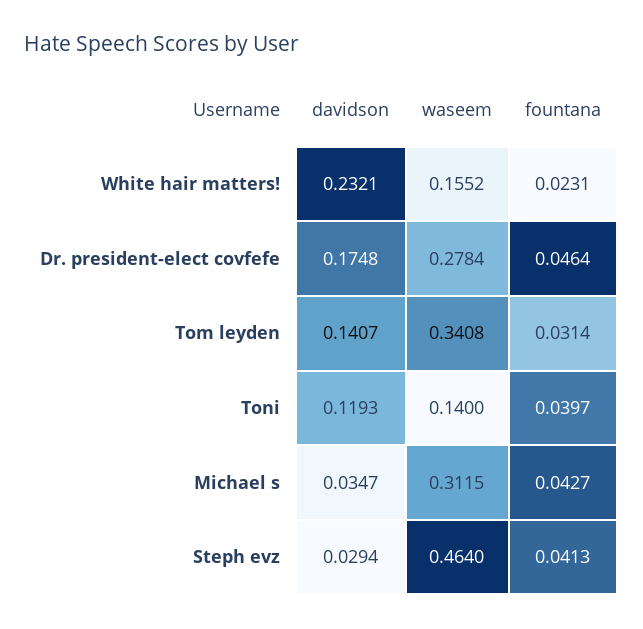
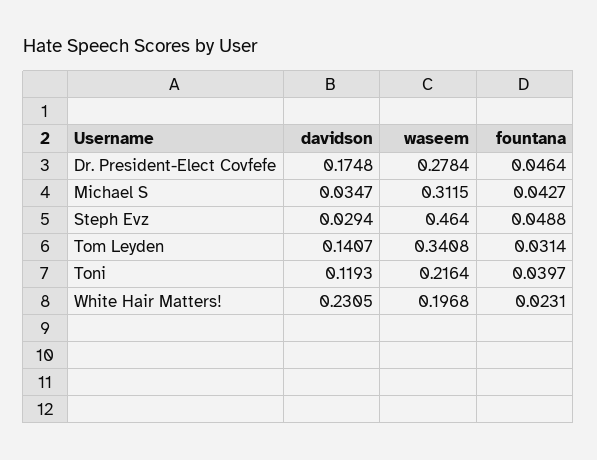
  {
    "davidson": {
-     "White hair matters!": 0.2321,
+     "White hair matters!": 0.2305,
      "Dr. president-elect covfefe": 0.1748,
      "Tom leyden": 0.1407,
      "Toni": 0.1193,
      "Michael s": 0.0347,
      "Steph evz": 0.0294
    },
    "waseem": {
-     "White hair matters!": 0.1552,
+     "White hair matters!": 0.1968,
      "Dr. president-elect covfefe": 0.2784,
      "Tom leyden": 0.3408,
-     "Toni": 0.14,
+     "Toni": 0.2164,
      "Michael s": 0.3115,
      "Steph evz": 0.464
    },
    "fountana": {
      "White hair matters!": 0.0231,
      "Dr. president-elect covfefe": 0.0464,
      "Tom leyden": 0.0314,
      "Toni": 0.0397,
      "Michael s": 0.0427,
-     "Steph evz": 0.0413
+     "Steph evz": 0.0488
    }
  }

